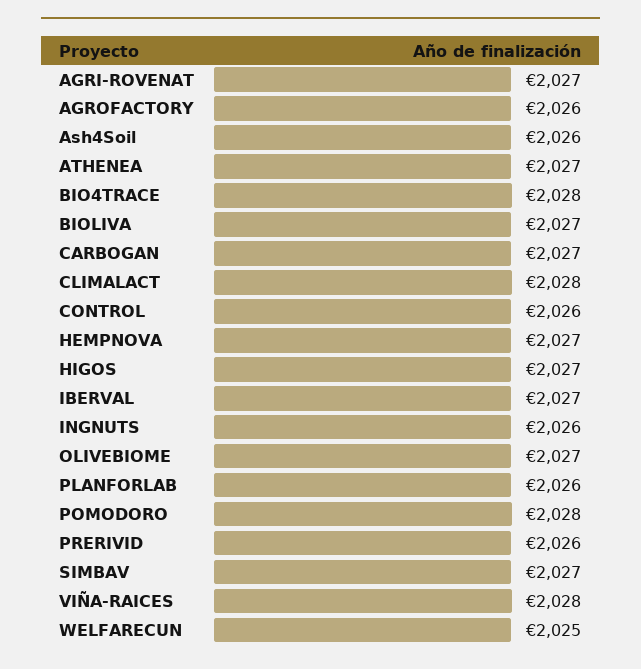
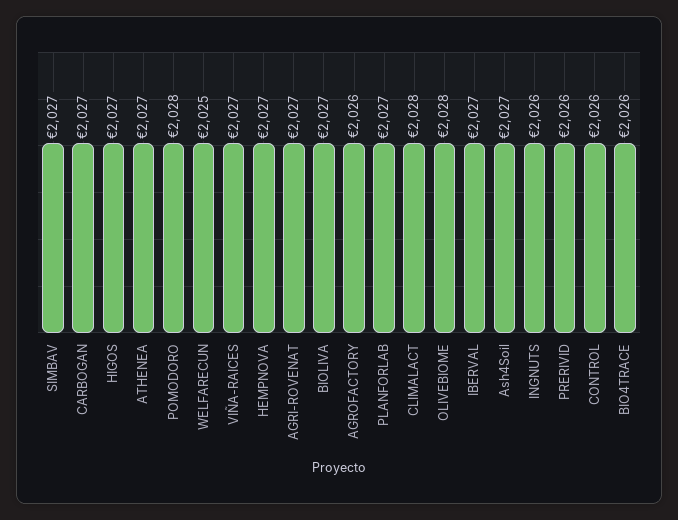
  {
    "AGRI-ROVENAT": 2027,
    "AGROFACTORY": 2026,
-   "Ash4Soil": 2026,
+   "Ash4Soil": 2027,
    "ATHENEA": 2027,
-   "BIO4TRACE": 2028,
+   "BIO4TRACE": 2026,
    "BIOLIVA": 2027,
    "CARBOGAN": 2027,
    "CLIMALACT": 2028,
    "CONTROL": 2026,
    "HEMPNOVA": 2027,
    "HIGOS": 2027,
    "IBERVAL": 2027,
    "INGNUTS": 2026,
-   "OLIVEBIOME": 2027,
+   "OLIVEBIOME": 2028,
-   "PLANFORLAB": 2026,
+   "PLANFORLAB": 2027,
    "POMODORO": 2028,
    "PRERIVID": 2026,
    "SIMBAV": 2027,
-   "VIÑA-RAICES": 2028,
+   "VIÑA-RAICES": 2027,
    "WELFARECUN": 2025
  }

